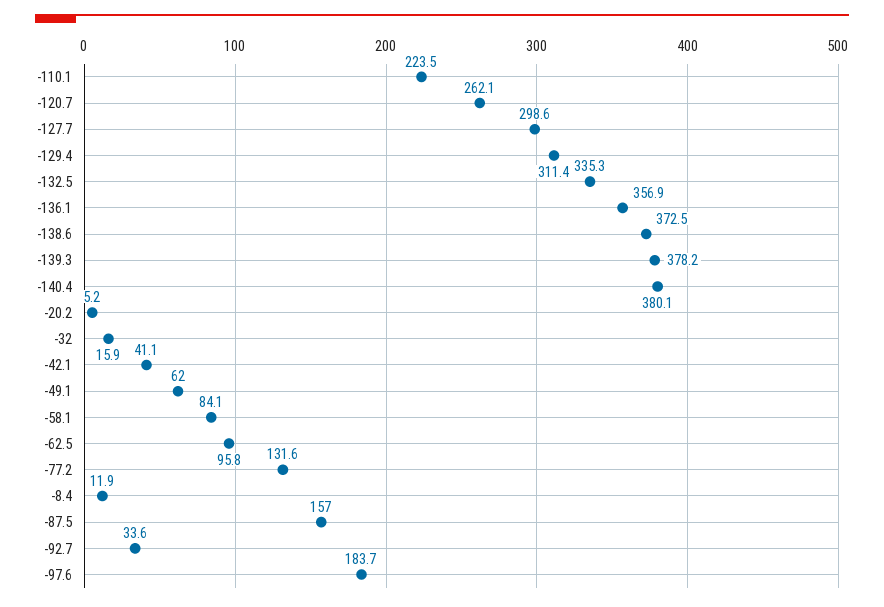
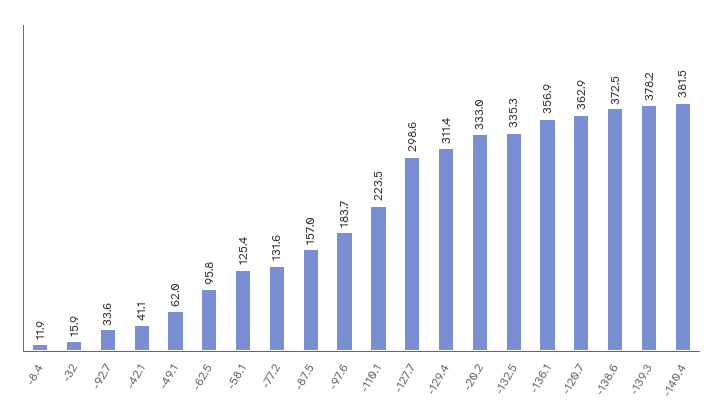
  {
    "-110.1": 223.5,
-   "-120.7": 262.1,
+   "-120.7": 362.9,
    "-127.7": 298.6,
    "-129.4": 311.4,
    "-132.5": 335.3,
    "-136.1": 356.9,
    "-138.6": 372.5,
    "-139.3": 378.2,
-   "-140.4": 380.1,
+   "-140.4": 381.5,
-   "-20.2": 5.2,
+   "-20.2": 333,
    "-32": 15.9,
    "-42.1": 41.1,
    "-49.1": 62,
-   "-58.1": 84.1,
+   "-58.1": 125.4,
    "-62.5": 95.8,
    "-77.2": 131.6,
    "-8.4": 11.9,
    "-87.5": 157,
    "-92.7": 33.6,
    "-97.6": 183.7
  }

